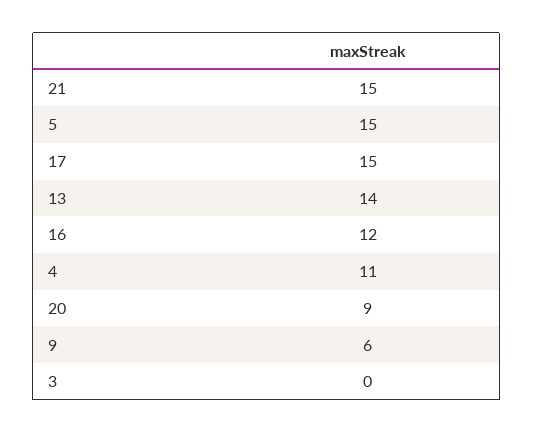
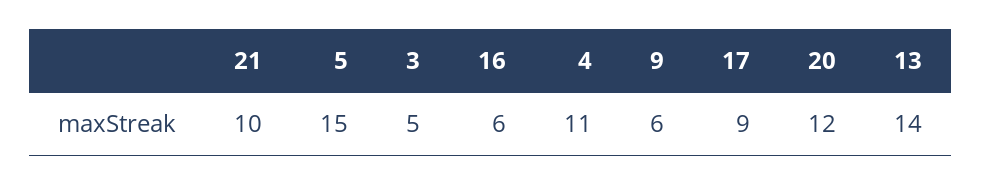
  {
-   "21": 15,
+   "21": 10,
    "5": 15,
-   "17": 15,
+   "17": 9,
    "13": 14,
-   "16": 12,
+   "16": 6,
    "4": 11,
-   "20": 9,
+   "20": 12,
    "9": 6,
-   "3": 0
+   "3": 5
  }

